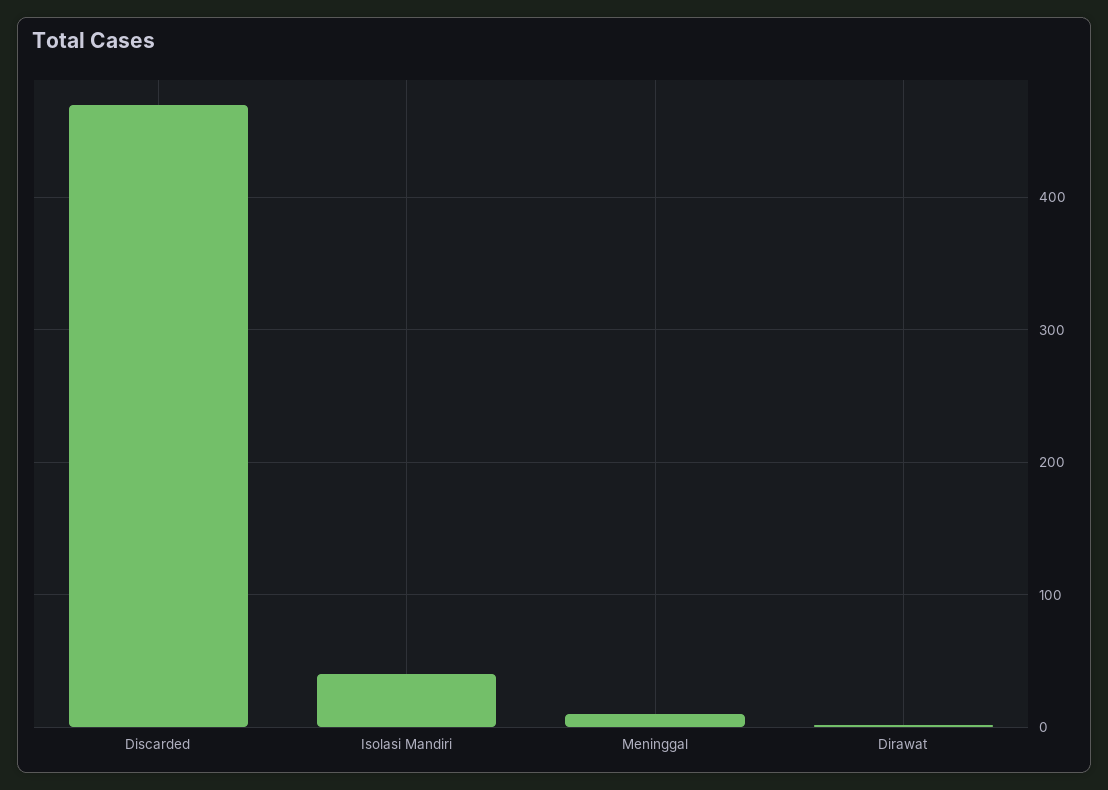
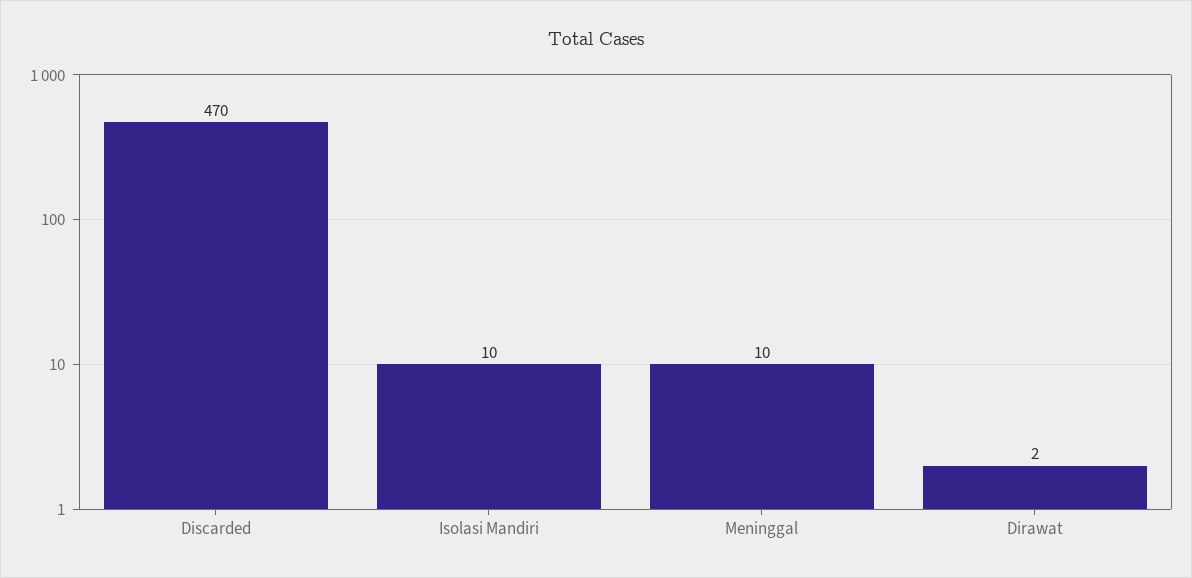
  {
    "Discarded": 470,
-   "Isolasi Mandiri": 40,
+   "Isolasi Mandiri": 10,
    "Meninggal": 10,
    "Dirawat": 2
  }

